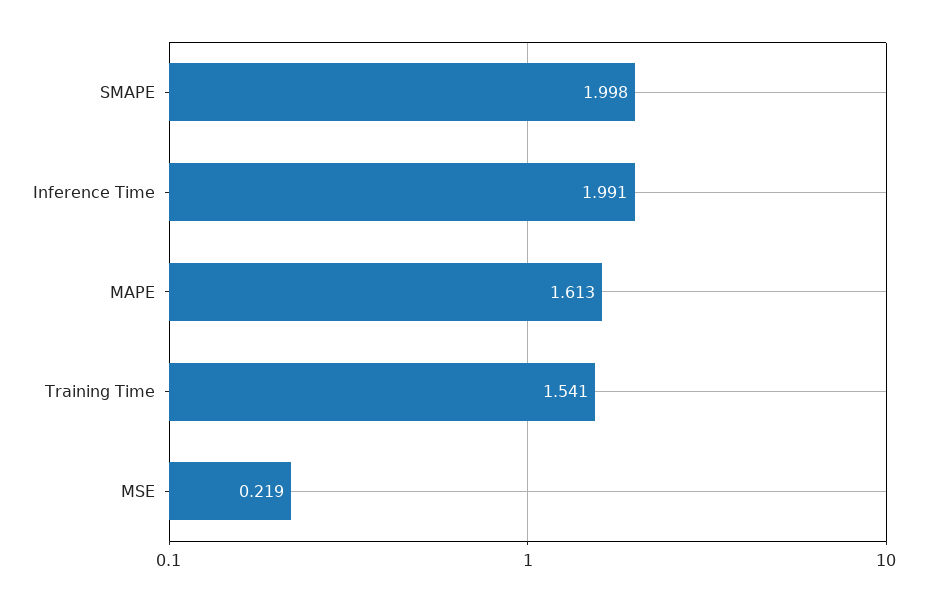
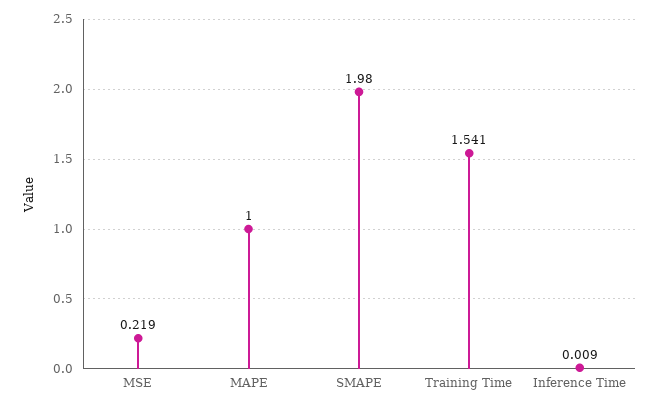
  {
-   "SMAPE": 1.998,
+   "SMAPE": 1.98,
-   "Inference Time": 1.991,
+   "Inference Time": 0.009,
-   "MAPE": 1.613,
+   "MAPE": 1,
    "Training Time": 1.541,
    "MSE": 0.219
  }

